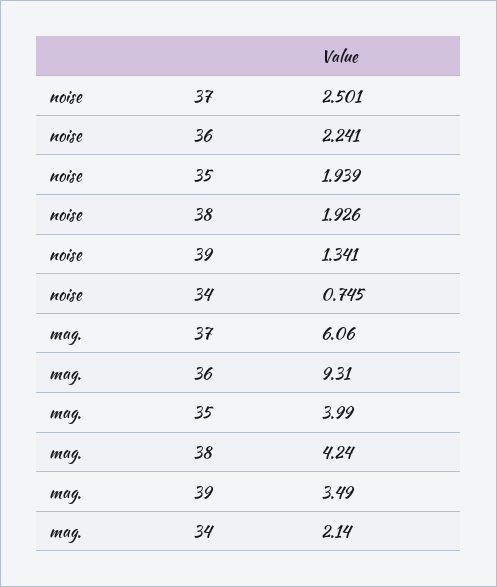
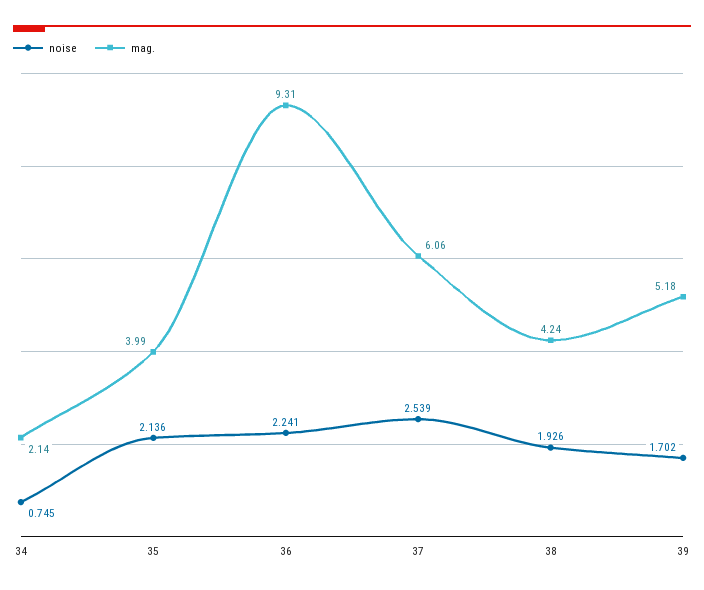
  {
    "noise": {
-     "37": 2.501,
+     "37": 2.539,
      "36": 2.241,
-     "35": 1.939,
+     "35": 2.136,
      "38": 1.926,
-     "39": 1.341,
+     "39": 1.702,
      "34": 0.745
    },
    "mag.": {
      "37": 6.06,
      "36": 9.31,
      "35": 3.99,
      "38": 4.24,
-     "39": 3.49,
+     "39": 5.18,
      "34": 2.14
    }
  }

